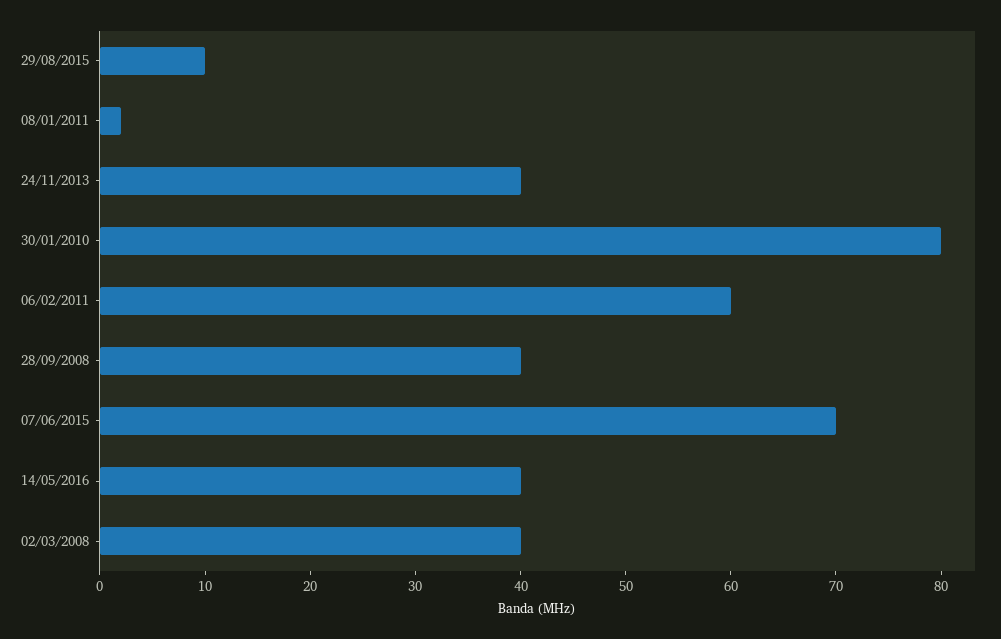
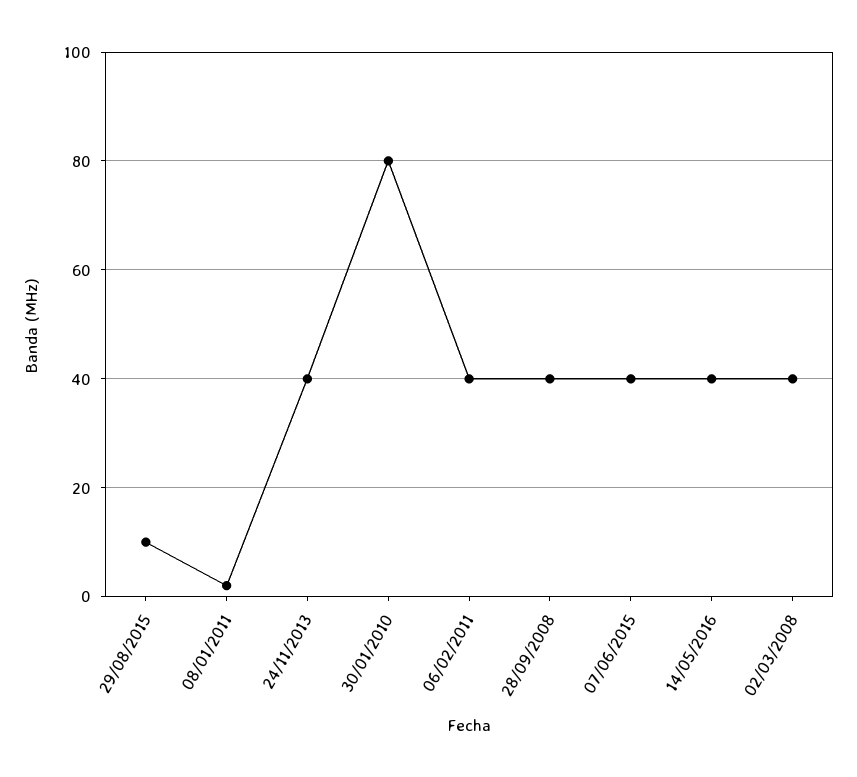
  {
    "29/08/2015": 10,
    "08/01/2011": 2,
    "24/11/2013": 40,
    "30/01/2010": 80,
-   "06/02/2011": 60,
+   "06/02/2011": 40,
    "28/09/2008": 40,
-   "07/06/2015": 70,
+   "07/06/2015": 40,
    "14/05/2016": 40,
    "02/03/2008": 40
  }

